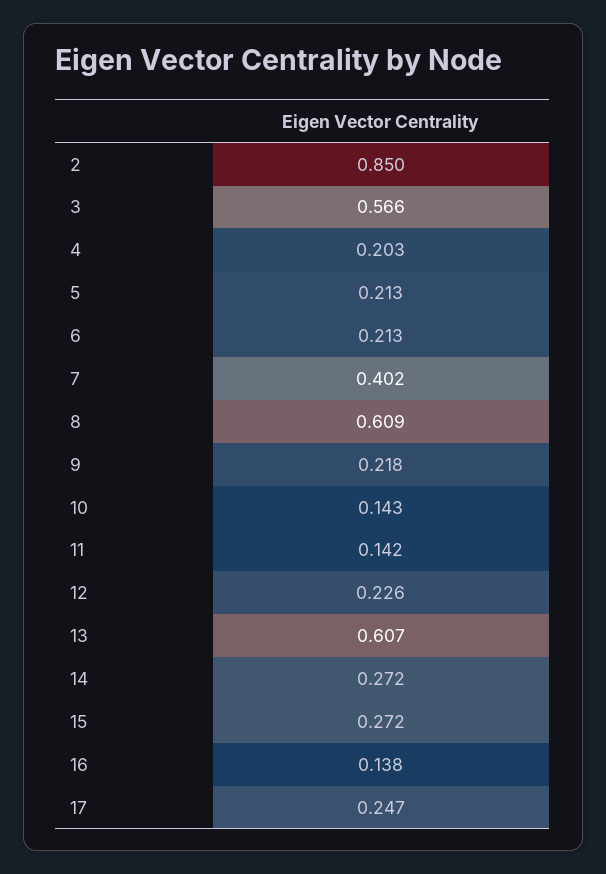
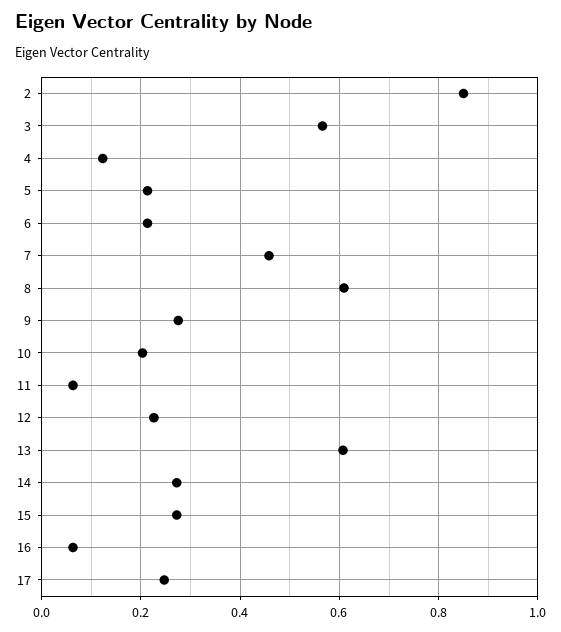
  {
    "2": 0.85,
    "3": 0.566,
-   "4": 0.203,
+   "4": 0.12,
    "5": 0.213,
    "6": 0.213,
-   "7": 0.402,
+   "7": 0.46,
    "8": 0.609,
-   "9": 0.218,
+   "9": 0.28,
-   "10": 0.143,
+   "10": 0.2,
-   "11": 0.142,
+   "11": 0.06,
    "12": 0.226,
    "13": 0.607,
    "14": 0.272,
    "15": 0.272,
-   "16": 0.138,
+   "16": 0.06,
    "17": 0.247
  }

